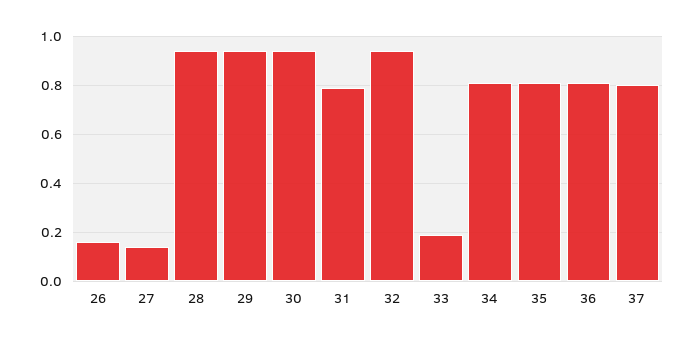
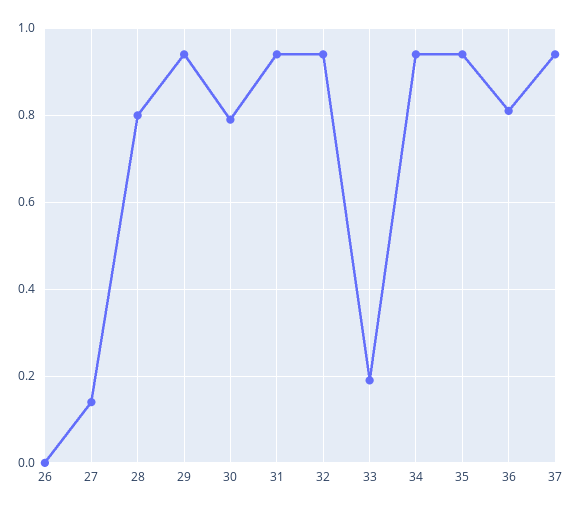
  {
-   "26": 0.15,
+   "26": 0,
    "27": 0.15,
-   "28": 0.95,
+   "28": 0.8,
    "29": 0.95,
-   "30": 0.95,
+   "30": 0.8,
-   "31": 0.8,
+   "31": 0.95,
    "32": 0.95,
    "33": 0.2,
-   "34": 0.8,
+   "34": 0.95,
-   "35": 0.8,
+   "35": 0.95,
    "36": 0.8,
-   "37": 0.8
+   "37": 0.95
  }

